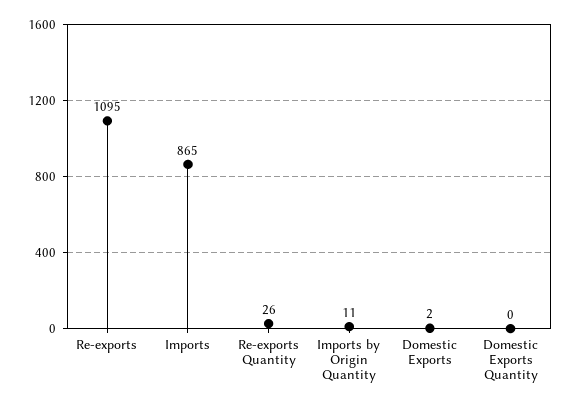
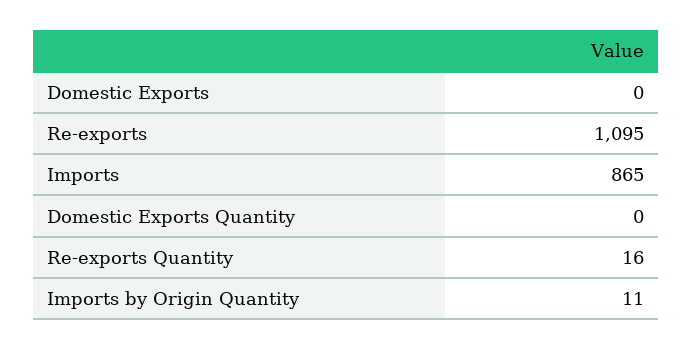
  {
    "Re-exports": 1095,
    "Imports": 865,
-   "Re-exports Quantity": 26,
+   "Re-exports Quantity": 16,
    "Imports by Origin Quantity": 11,
-   "Domestic Exports": 2,
+   "Domestic Exports": 0,
    "Domestic Exports Quantity": 0
  }

